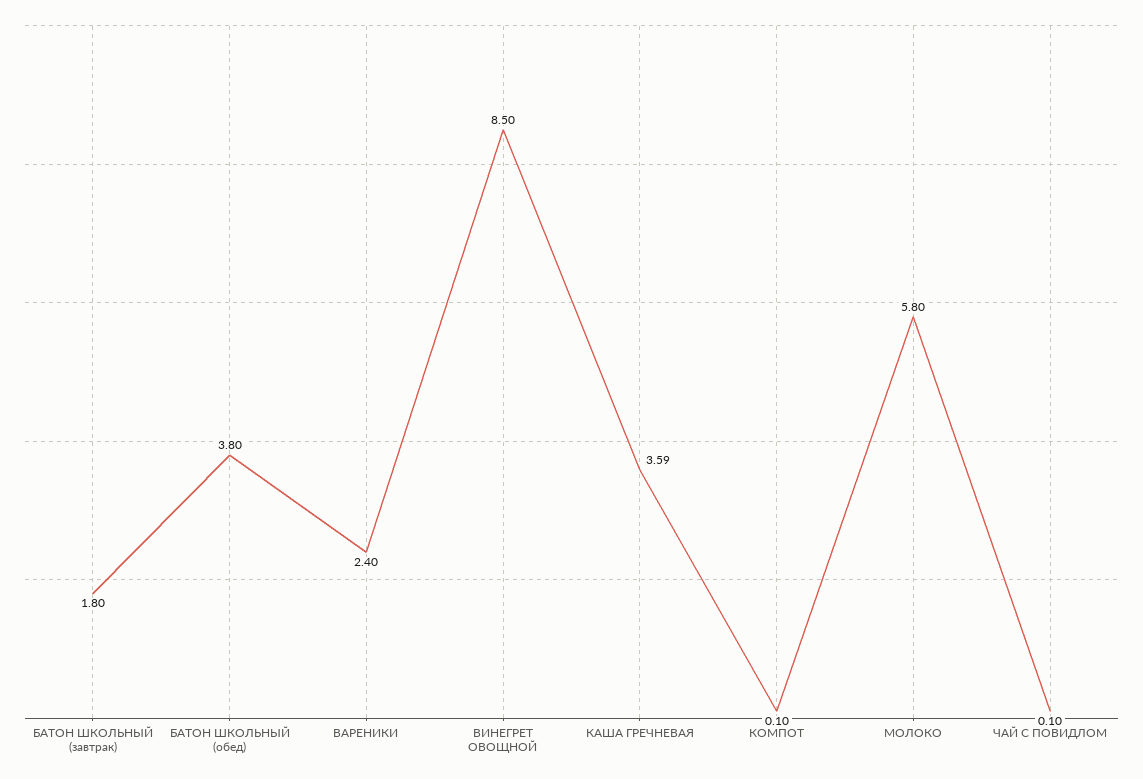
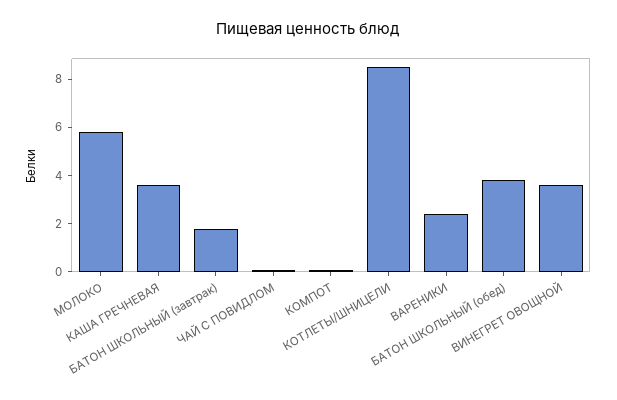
  {
    "БАТОН ШКОЛЬНЫЙ (завтрак)": 1.8,
    "БАТОН ШКОЛЬНЫЙ (обед)": 3.8,
    "ВАРЕНИКИ": 2.4,
-   "ВИНЕГРЕТ ОВОЩНОЙ": 8.5,
+   "ВИНЕГРЕТ ОВОЩНОЙ": 3.5,
    "КАША ГРЕЧНЕВАЯ": 3.59,
    "КОМПОТ": 0.1,
    "МОЛОКО": 5.8,
-   "ЧАЙ С ПОВИДЛОМ": 0.1
+   "ЧАЙ С ПОВИДЛОМ": 0.1,
+   "КОТЛЕТЫ/ШНИЦЕЛИ": 8.5
  }

